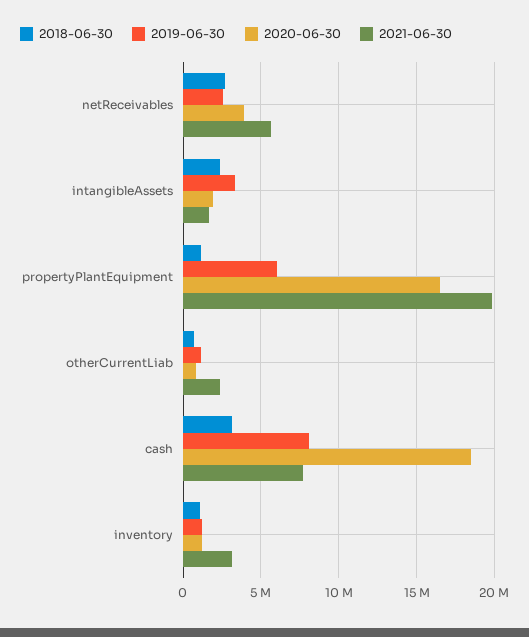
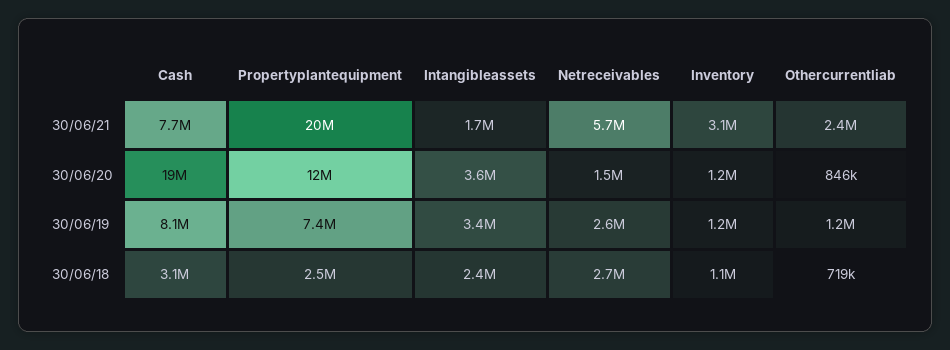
  {
    "2018-06-30": {
      "netReceivables": 2700000,
      "intangibleAssets": 2400000,
-     "propertyPlantEquipment": 1000000,
+     "propertyPlantEquipment": 2500000,
      "otherCurrentLiab": 719000,
      "cash": 3100000,
      "inventory": 1100000
    },
    "2019-06-30": {
      "netReceivables": 2600000,
      "intangibleAssets": 3400000,
-     "propertyPlantEquipment": 6000000,
+     "propertyPlantEquipment": 7400000,
      "otherCurrentLiab": 1200000,
      "cash": 8100000,
      "inventory": 1200000
    },
    "2020-06-30": {
-     "netReceivables": 4000000,
+     "netReceivables": 1500000,
-     "intangibleAssets": 2000000,
+     "intangibleAssets": 3600000,
-     "propertyPlantEquipment": 16500000,
+     "propertyPlantEquipment": 12000000,
      "otherCurrentLiab": 846000,
      "cash": 19000000,
      "inventory": 1200000
    },
    "2021-06-30": {
      "netReceivables": 5700000,
      "intangibleAssets": 1700000,
      "propertyPlantEquipment": 20000000,
      "otherCurrentLiab": 2400000,
      "cash": 7700000,
      "inventory": 3100000
    }
  }

